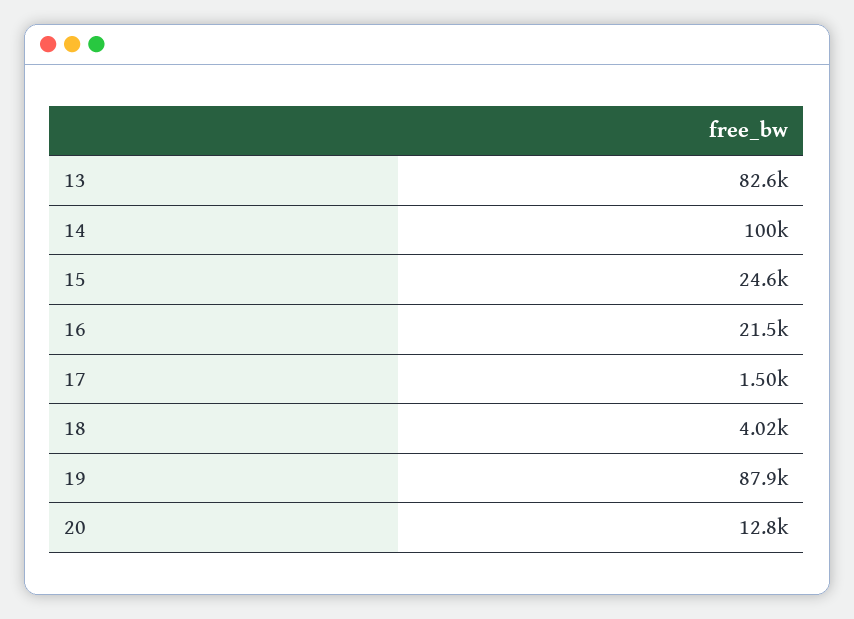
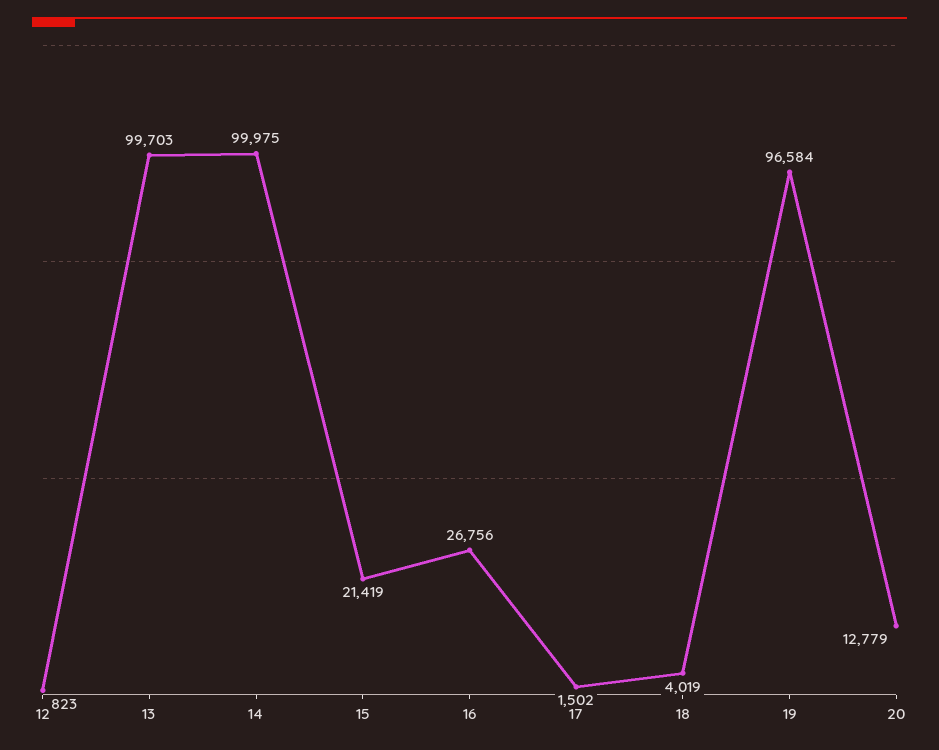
  {
-   "13": 82600,
+   "13": 99703,
    "14": 99975,
-   "15": 24600,
+   "15": 21419,
-   "16": 21500,
+   "16": 26756,
    "17": 1502,
    "18": 4019,
-   "19": 87900,
+   "19": 96584,
-   "20": 12779
+   "20": 12779,
+   "12": 823
  }

